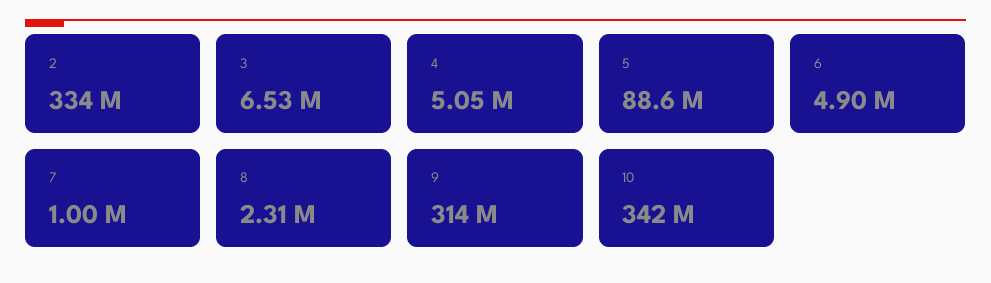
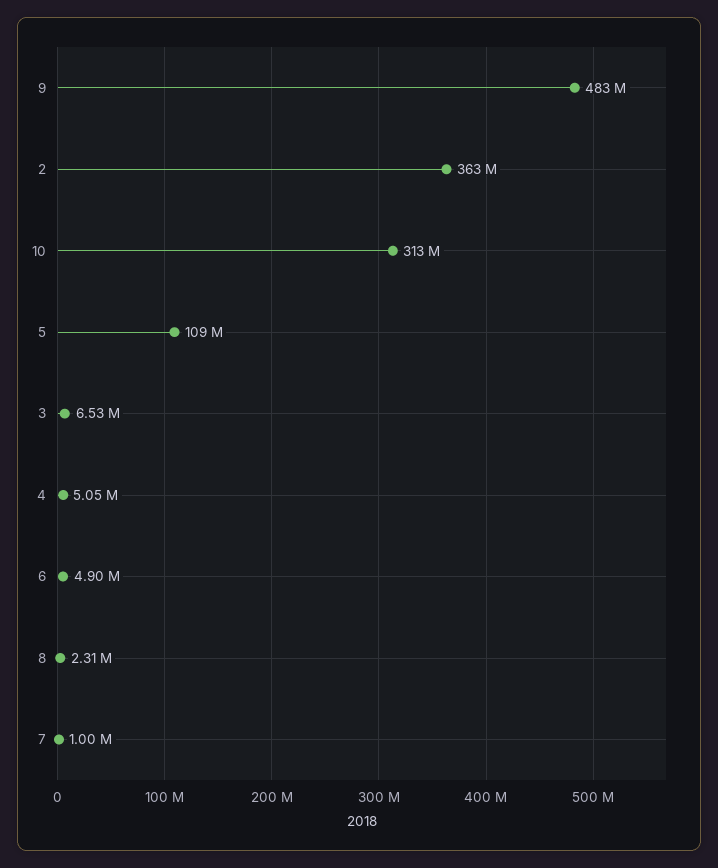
  {
-   "2": 334000000,
+   "2": 363000000,
    "3": 6530000,
    "4": 5050000,
-   "5": 88600000,
+   "5": 109000000,
    "6": 4900000,
    "7": 1000000,
    "8": 2310000,
-   "9": 314000000,
+   "9": 483000000,
-   "10": 342000000
+   "10": 313000000
  }

